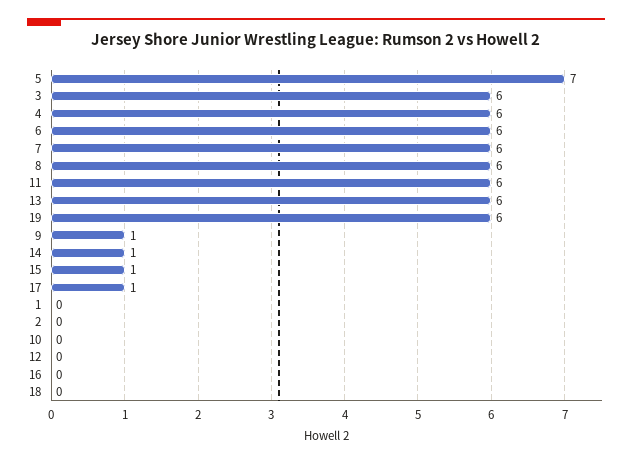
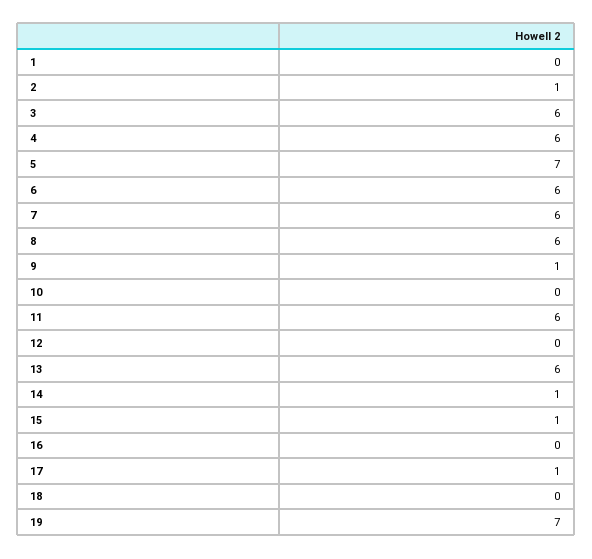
  {
    "5": 7,
    "3": 6,
    "4": 6,
    "6": 6,
    "7": 6,
    "8": 6,
    "11": 6,
    "13": 6,
-   "19": 6,
+   "19": 7,
    "9": 1,
    "14": 1,
    "15": 1,
    "17": 1,
    "1": 0,
-   "2": 0,
+   "2": 1,
    "10": 0,
    "12": 0,
    "16": 0,
    "18": 0
  }

